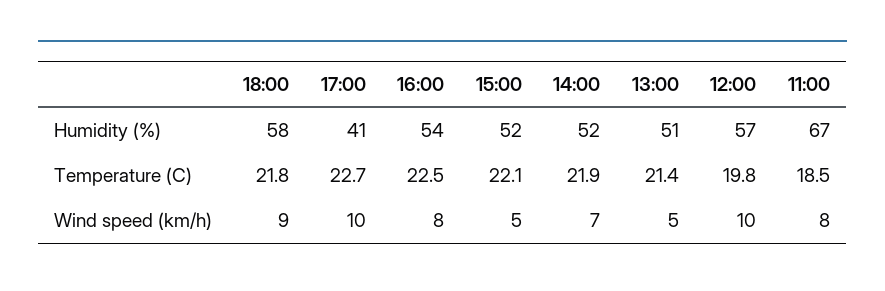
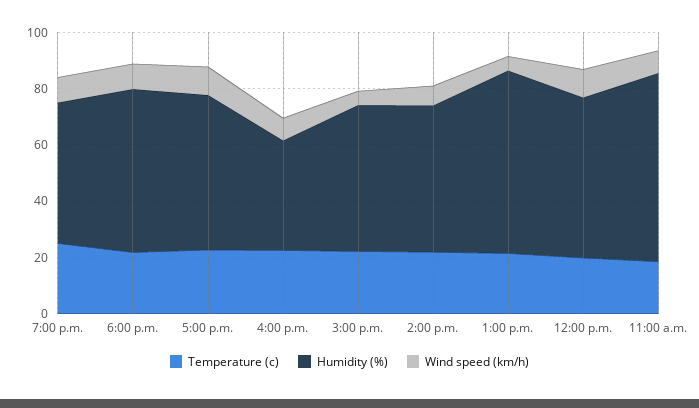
  {
    "Humidity (%)": {
      "18:00": 58,
-     "17:00": 41,
+     "17:00": 55,
-     "16:00": 54,
+     "16:00": 40,
      "15:00": 52,
      "14:00": 52,
-     "13:00": 51,
+     "13:00": 65,
      "12:00": 57,
-     "11:00": 67
+     "11:00": 67,
+     "7:00 p.m.": 50
    },
    "Temperature (C)": {
      "18:00": 21.8,
      "17:00": 22.7,
      "16:00": 22.5,
      "15:00": 22.1,
      "14:00": 21.9,
      "13:00": 21.4,
      "12:00": 19.8,
-     "11:00": 18.5
+     "11:00": 18.5,
+     "7:00 p.m.": 25
    },
    "Wind speed (km/h)": {
      "18:00": 9,
      "17:00": 10,
      "16:00": 8,
      "15:00": 5,
      "14:00": 7,
      "13:00": 5,
      "12:00": 10,
-     "11:00": 8
+     "11:00": 8,
+     "7:00 p.m.": 10
    }
  }

